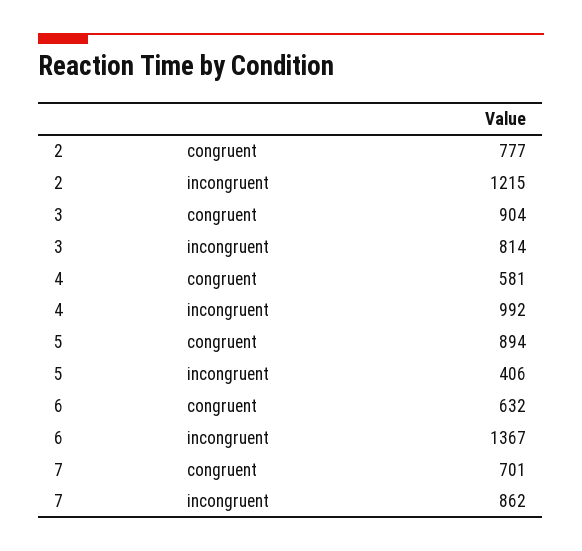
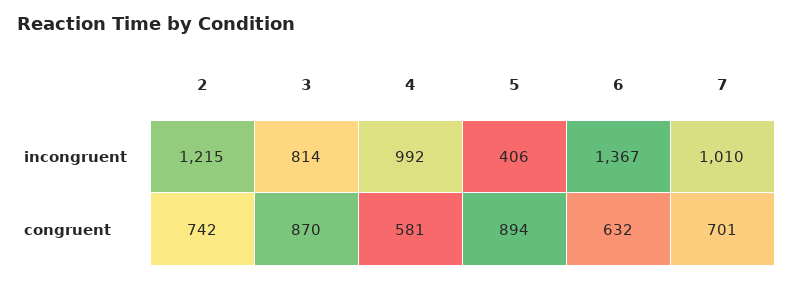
  {
    "2": {
-     "congruent": 777,
+     "congruent": 742,
      "incongruent": 1215
    },
    "3": {
-     "congruent": 904,
+     "congruent": 870,
      "incongruent": 814
    },
    "4": {
      "congruent": 581,
      "incongruent": 992
    },
    "5": {
      "congruent": 894,
      "incongruent": 406
    },
    "6": {
      "congruent": 632,
      "incongruent": 1367
    },
    "7": {
      "congruent": 701,
-     "incongruent": 862
+     "incongruent": 1010
    }
  }

